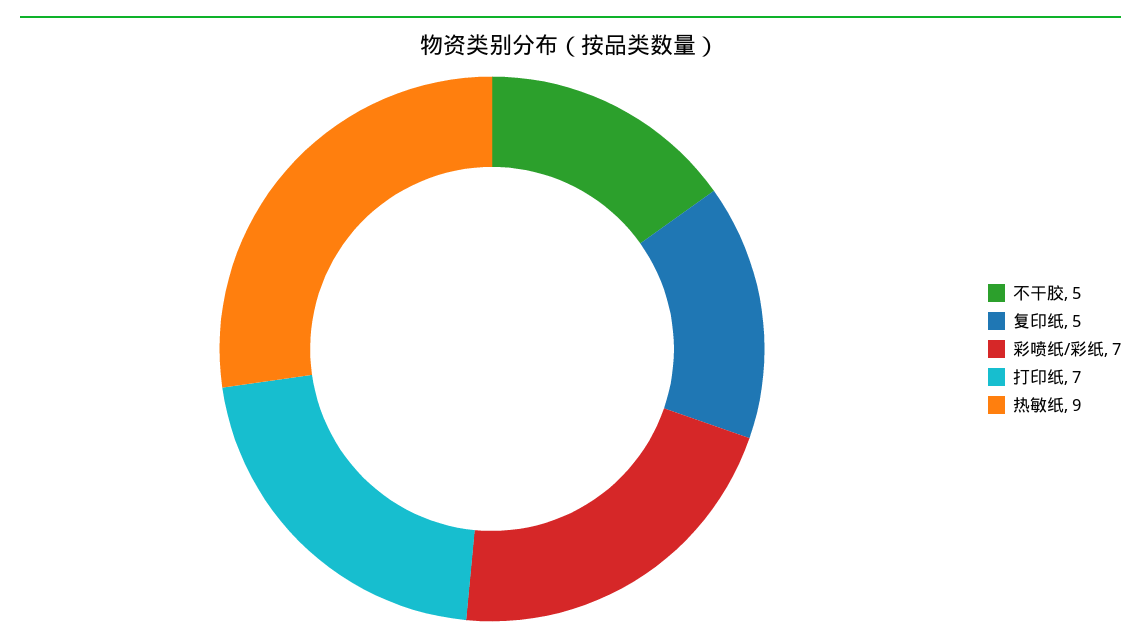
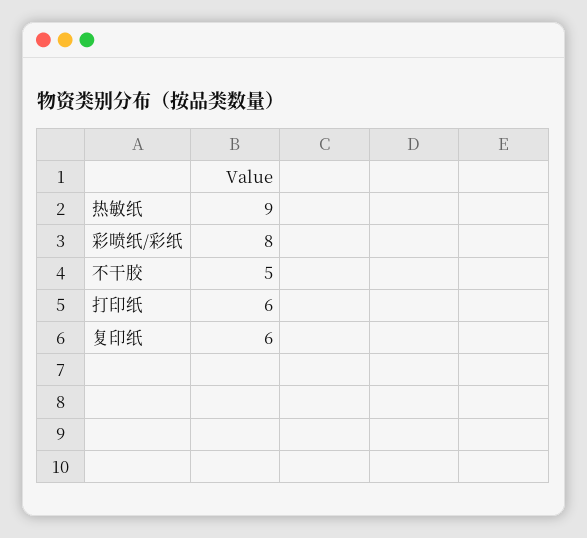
  {
    "不干胶": 5,
-   "复印纸": 5,
+   "复印纸": 6,
-   "彩喷纸/彩纸": 7,
+   "彩喷纸/彩纸": 8,
-   "打印纸": 7,
+   "打印纸": 6,
    "热敏纸": 9
  }

